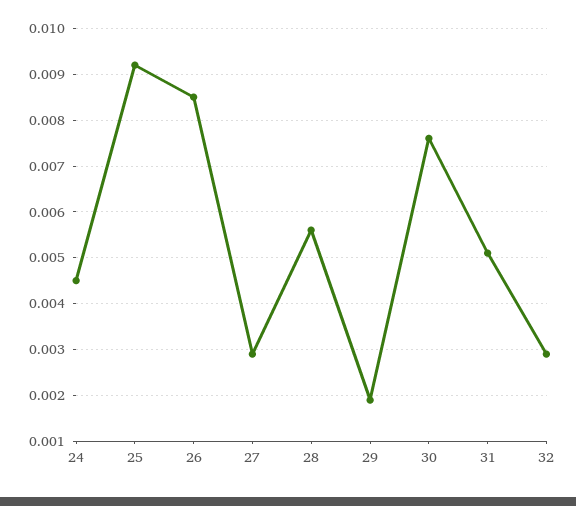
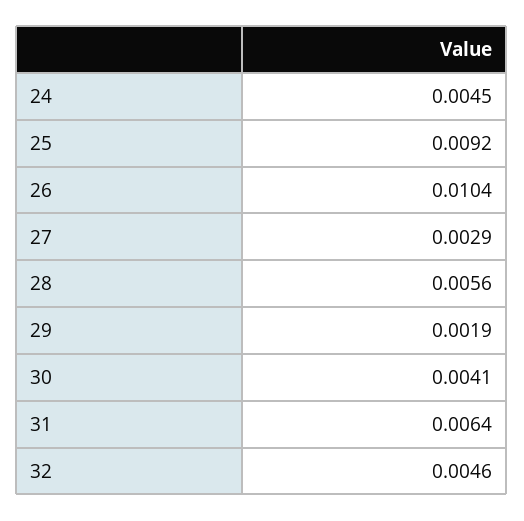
  {
    "24": 0.0045,
    "25": 0.0092,
-   "26": 0.0085,
+   "26": 0.0104,
    "27": 0.0029,
    "28": 0.0056,
    "29": 0.0019,
-   "30": 0.0075,
+   "30": 0.0041,
-   "31": 0.005,
+   "31": 0.0064,
-   "32": 0.003
+   "32": 0.0046
  }

